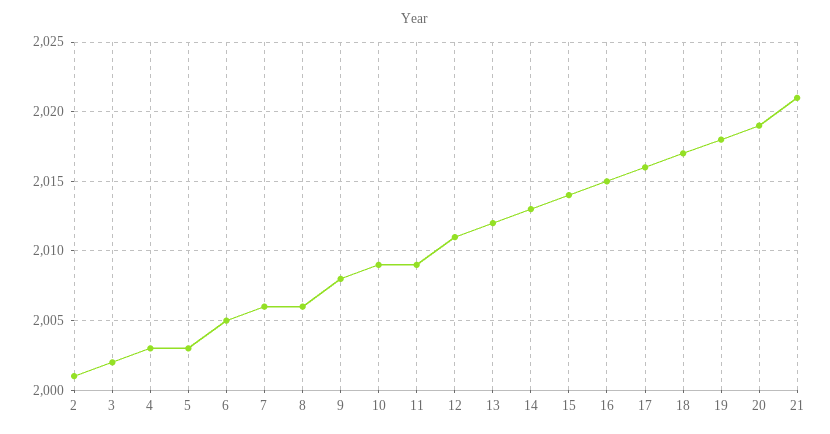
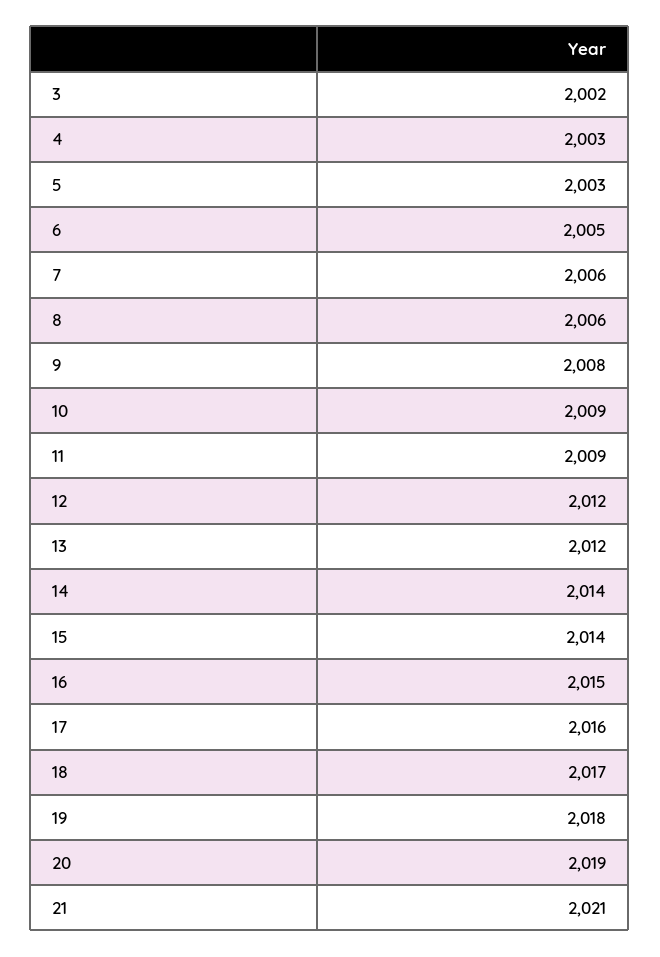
  {
-   "2": 2001,
    "3": 2002,
    "4": 2003,
    "5": 2003,
    "6": 2005,
    "7": 2006,
    "8": 2006,
    "9": 2008,
    "10": 2009,
    "11": 2009,
-   "12": 2011,
+   "12": 2012,
    "13": 2012,
-   "14": 2013,
+   "14": 2014,
    "15": 2014,
    "16": 2015,
    "17": 2016,
    "18": 2017,
    "19": 2018,
    "20": 2019,
    "21": 2021
  }

